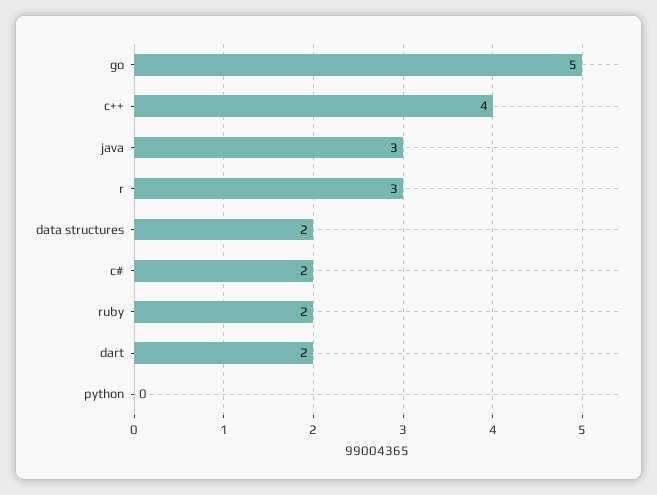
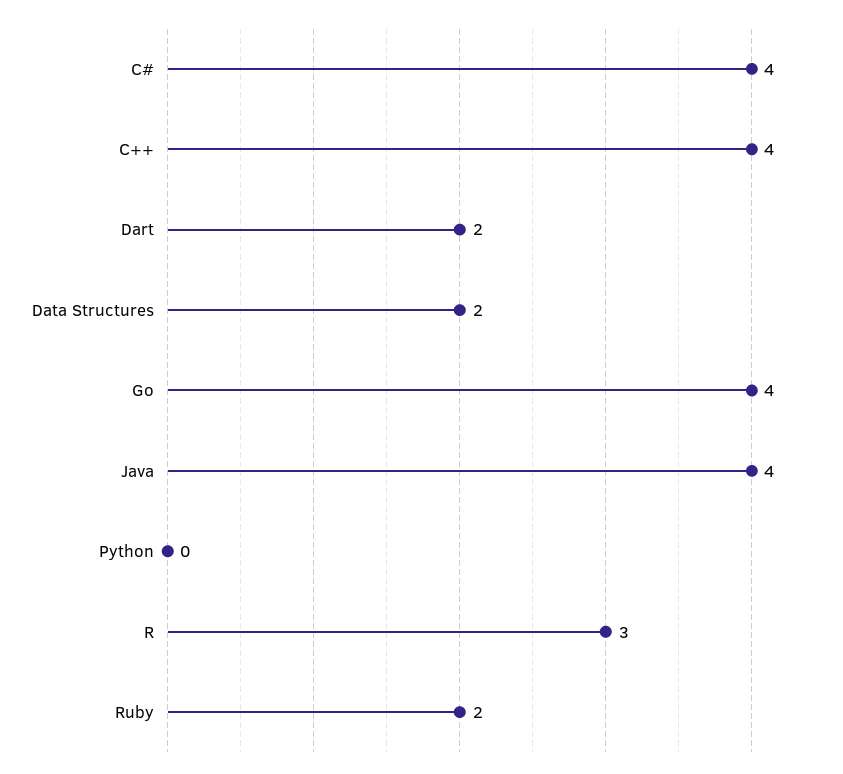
  {
-   "go": 5,
+   "go": 4,
    "c++": 4,
-   "java": 3,
+   "java": 4,
    "r": 3,
    "data structures": 2,
-   "c#": 2,
+   "c#": 4,
    "ruby": 2,
    "dart": 2,
    "python": 0
  }

